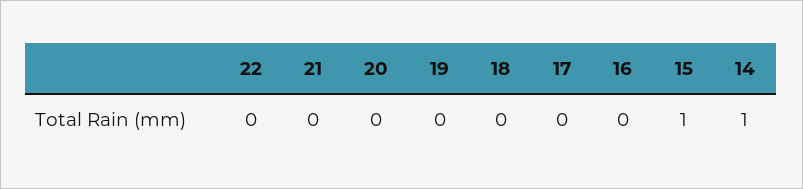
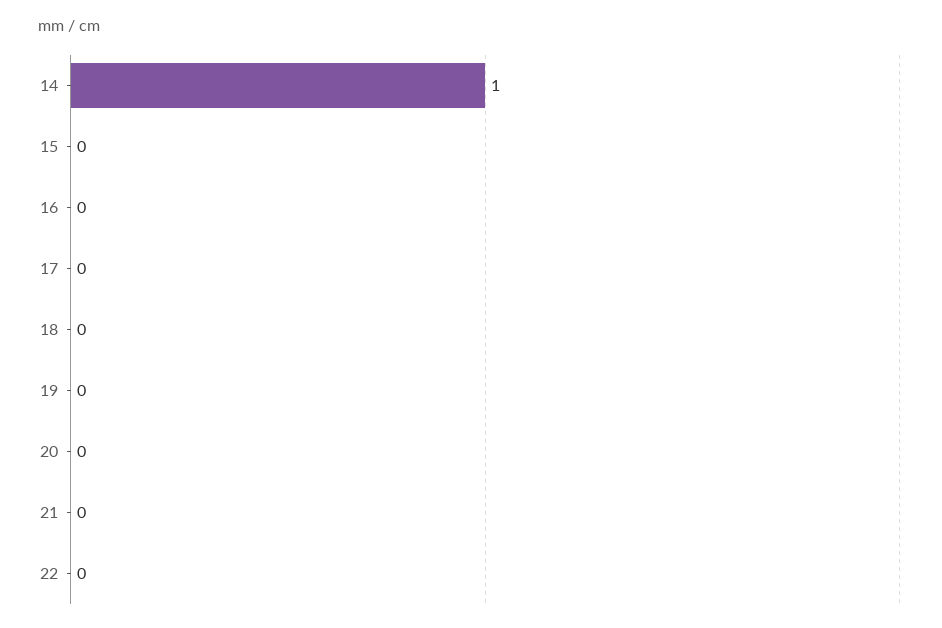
  {
    "22": 0,
    "21": 0,
    "20": 0,
    "19": 0,
    "18": 0,
    "17": 0,
    "16": 0,
-   "15": 1,
+   "15": 0,
    "14": 1
  }

